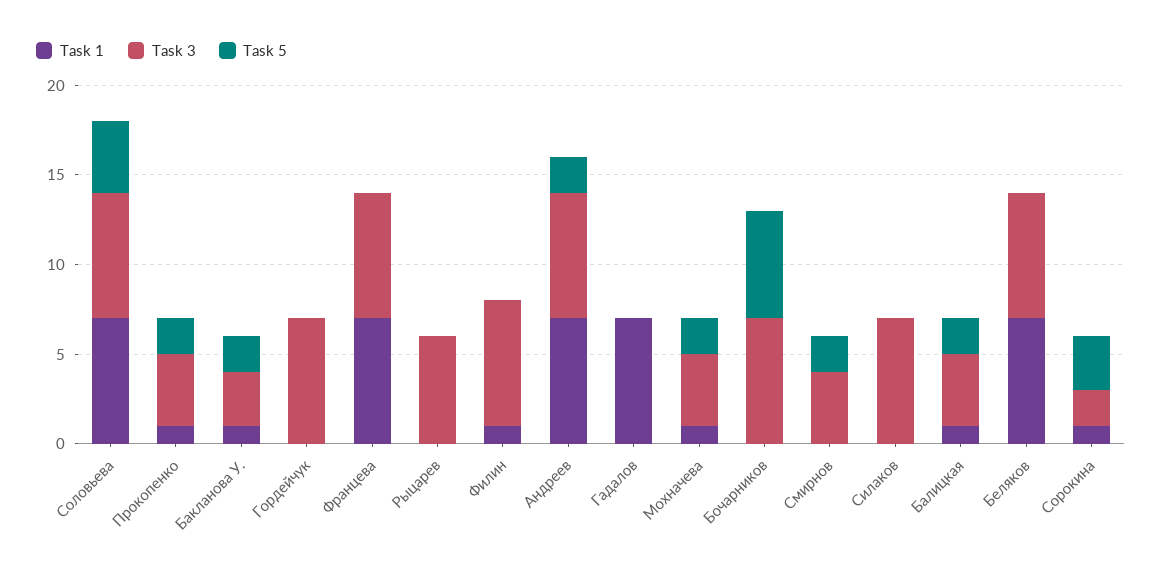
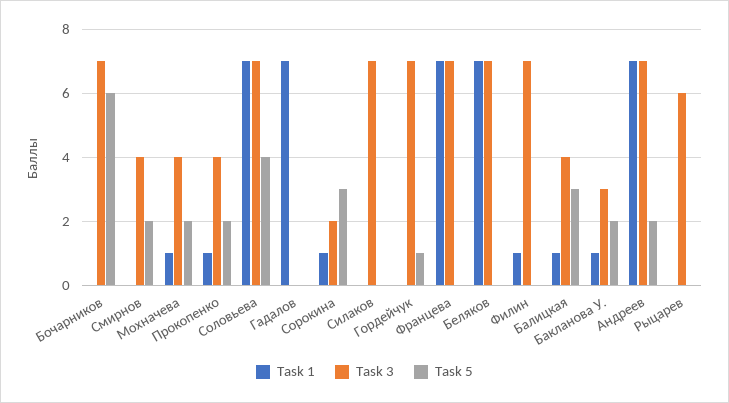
  {
    "Task 1": {
      "Соловьева": 7,
      "Прокопенко": 1,
      "Бакланова У.": 1,
      "Гордейчук": 0,
      "Францева": 7,
      "Рыцарев": 0,
      "Филин": 1,
      "Андреев": 7,
      "Гадалов": 7,
      "Мохначева": 1,
      "Бочарников": 0,
      "Смирнов": 0,
      "Силаков": 0,
      "Балицкая": 1,
      "Беляков": 7,
      "Сорокина": 1
    },
    "Task 3": {
      "Соловьева": 7,
      "Прокопенко": 4,
      "Бакланова У.": 3,
      "Гордейчук": 7,
      "Францева": 7,
      "Рыцарев": 6,
      "Филин": 7,
      "Андреев": 7,
      "Гадалов": 0,
      "Мохначева": 4,
      "Бочарников": 7,
      "Смирнов": 4,
      "Силаков": 7,
      "Балицкая": 4,
      "Беляков": 7,
      "Сорокина": 2
    },
    "Task 5": {
      "Соловьева": 4,
      "Прокопенко": 2,
      "Бакланова У.": 2,
-     "Гордейчук": 0,
+     "Гордейчук": 1,
      "Францева": 0,
      "Рыцарев": 0,
      "Филин": 0,
      "Андреев": 2,
      "Гадалов": 0,
      "Мохначева": 2,
      "Бочарников": 6,
      "Смирнов": 2,
      "Силаков": 0,
-     "Балицкая": 2,
+     "Балицкая": 3,
      "Беляков": 0,
      "Сорокина": 3
    }
  }

